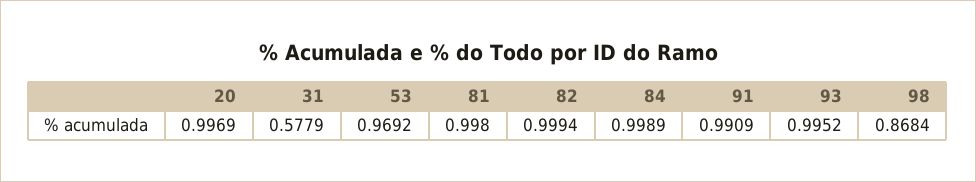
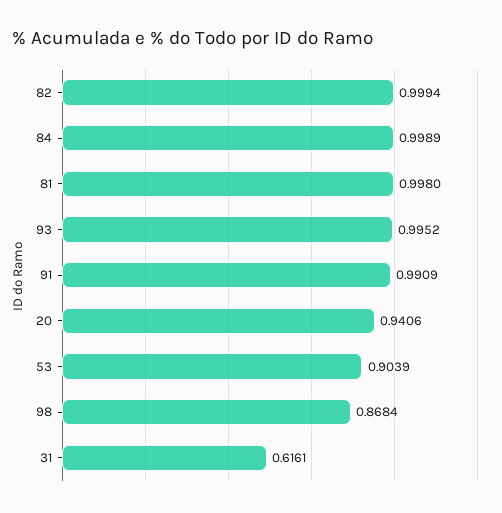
  {
-   "20": 0.9969,
+   "20": 0.9406,
-   "31": 0.5779,
+   "31": 0.6161,
-   "53": 0.9692,
+   "53": 0.9039,
    "81": 0.998,
    "82": 0.9994,
    "84": 0.9989,
    "91": 0.9909,
    "93": 0.9952,
    "98": 0.8684
  }

